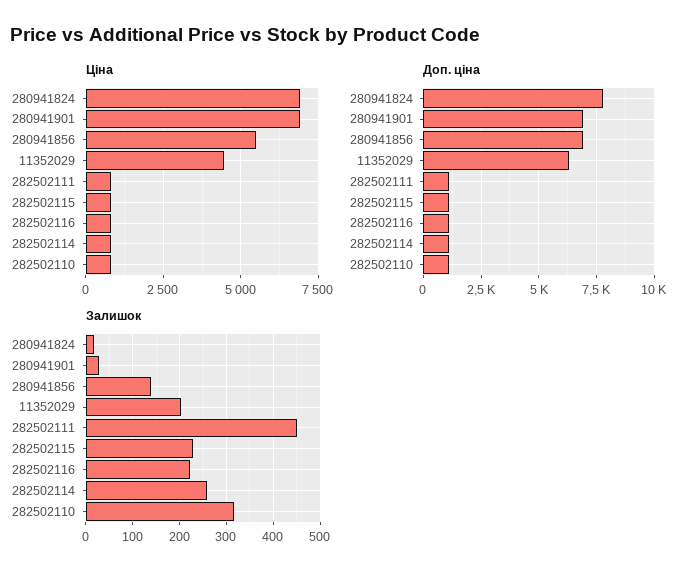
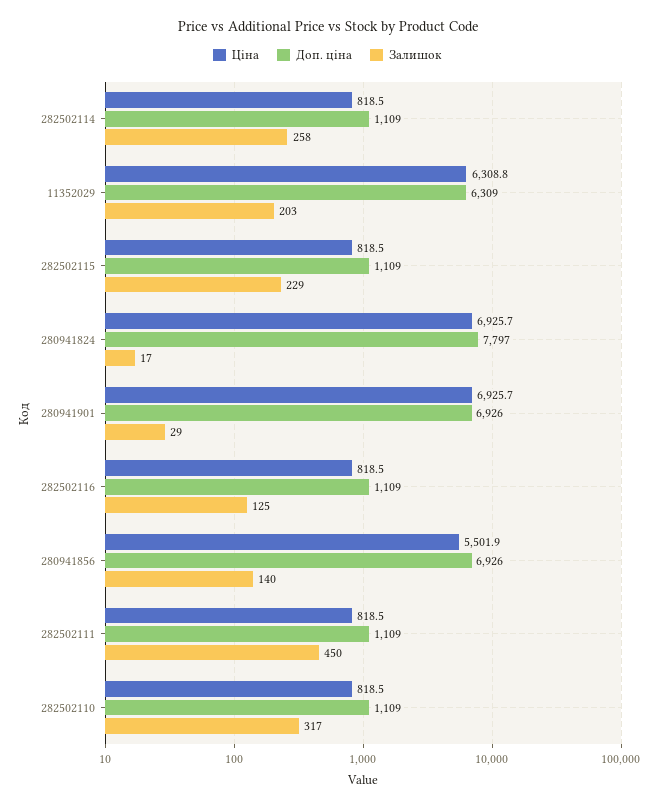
  {
    "Ціна": {
      "280941824": 6925.7,
      "280941901": 6925.7,
      "280941856": 5501.9,
-     "11352029": 4500,
+     "11352029": 6308.8,
      "282502111": 818.5,
      "282502115": 818.5,
      "282502116": 818.5,
      "282502114": 818.5,
      "282502110": 818.5
    },
    "Доп. ціна": {
      "280941824": 7797,
      "280941901": 6926,
      "280941856": 6926,
      "11352029": 6309,
      "282502111": 1109,
      "282502115": 1109,
      "282502116": 1109,
      "282502114": 1109,
      "282502110": 1109
    },
    "Залишок": {
      "280941824": 17,
      "280941901": 29,
      "280941856": 140,
      "11352029": 203,
      "282502111": 450,
      "282502115": 229,
-     "282502116": 220,
+     "282502116": 125,
      "282502114": 258,
      "282502110": 317
    }
  }

